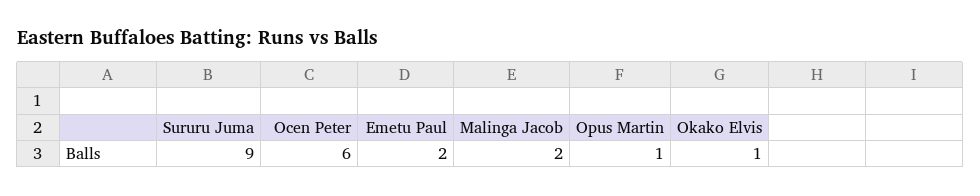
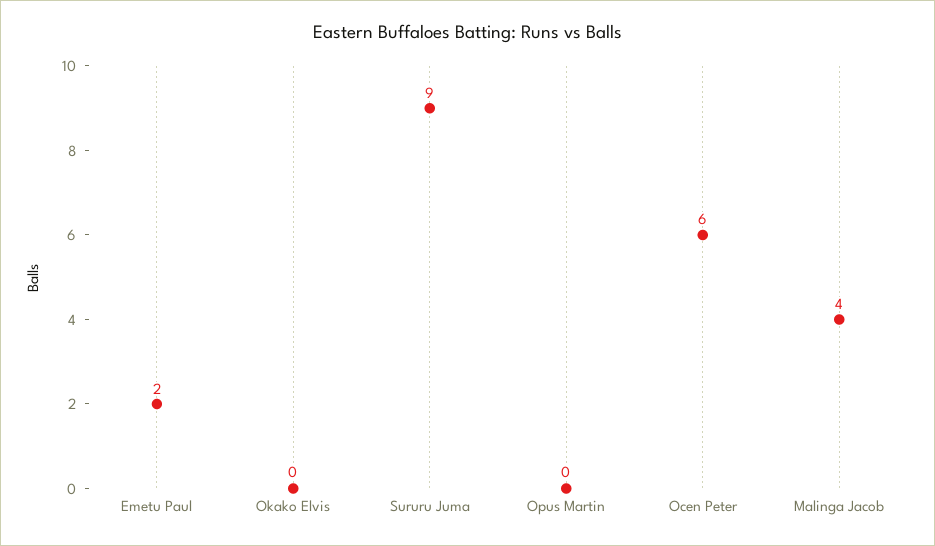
  {
    "Sururu Juma": 9,
    "Ocen Peter": 6,
    "Emetu Paul": 2,
-   "Malinga Jacob": 2,
+   "Malinga Jacob": 4,
-   "Opus Martin": 1,
+   "Opus Martin": 0,
-   "Okako Elvis": 1
+   "Okako Elvis": 0
  }

